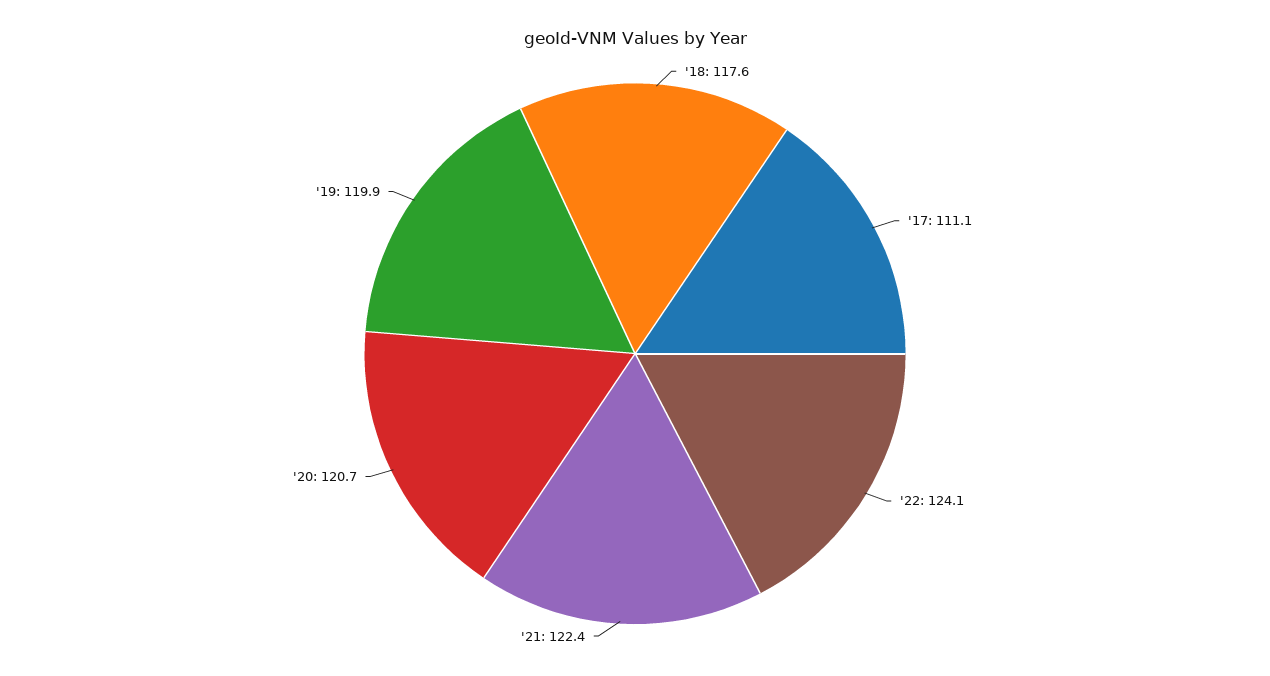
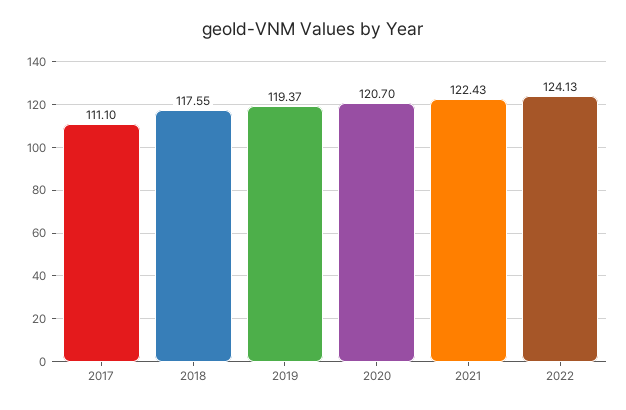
  {
    "'18": 117.55,
    "'17": 111.1,
    "'22": 124.13,
    "'21": 122.43,
    "'20": 120.7,
-   "'19": 119.9
+   "'19": 119.37
  }

